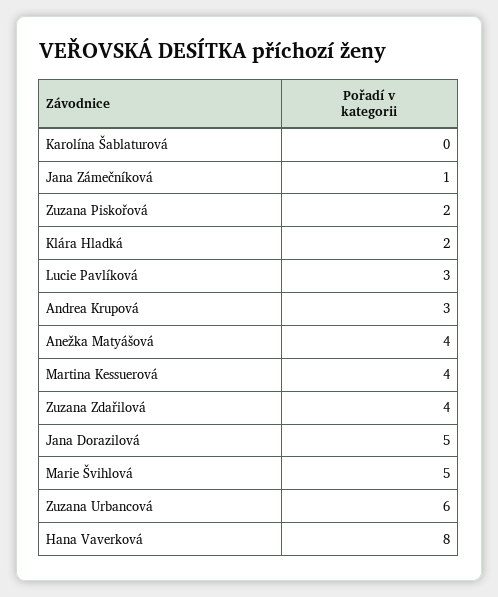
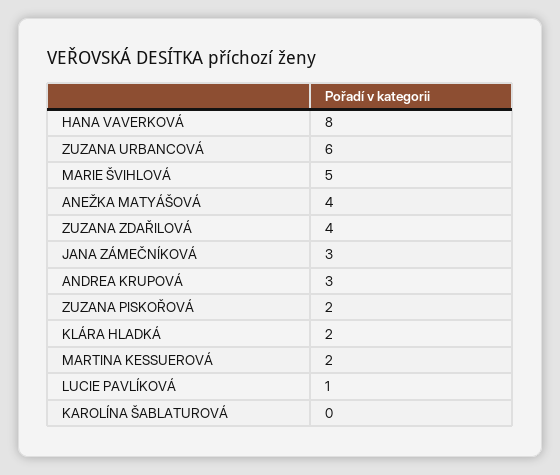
  {
    "Karolína Šablaturová": 0,
-   "Jana Zámečníková": 1,
+   "Jana Zámečníková": 3,
    "Zuzana Piskořová": 2,
    "Klára Hladká": 2,
-   "Lucie Pavlíková": 3,
+   "Lucie Pavlíková": 1,
    "Andrea Krupová": 3,
    "Anežka Matyášová": 4,
-   "Martina Kessuerová": 4,
+   "Martina Kessuerová": 2,
    "Zuzana Zdařilová": 4,
-   "Jana Dorazilová": 5,
    "Marie Švihlová": 5,
    "Zuzana Urbancová": 6,
    "Hana Vaverková": 8
  }

